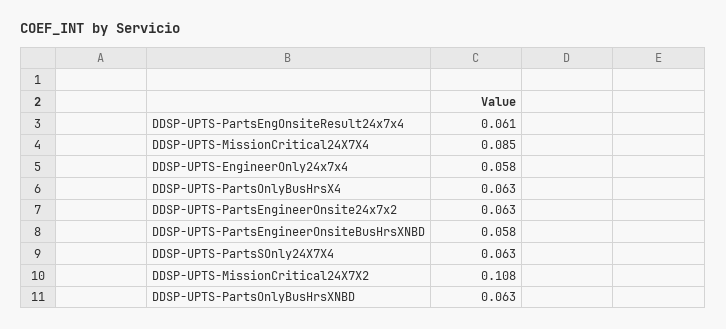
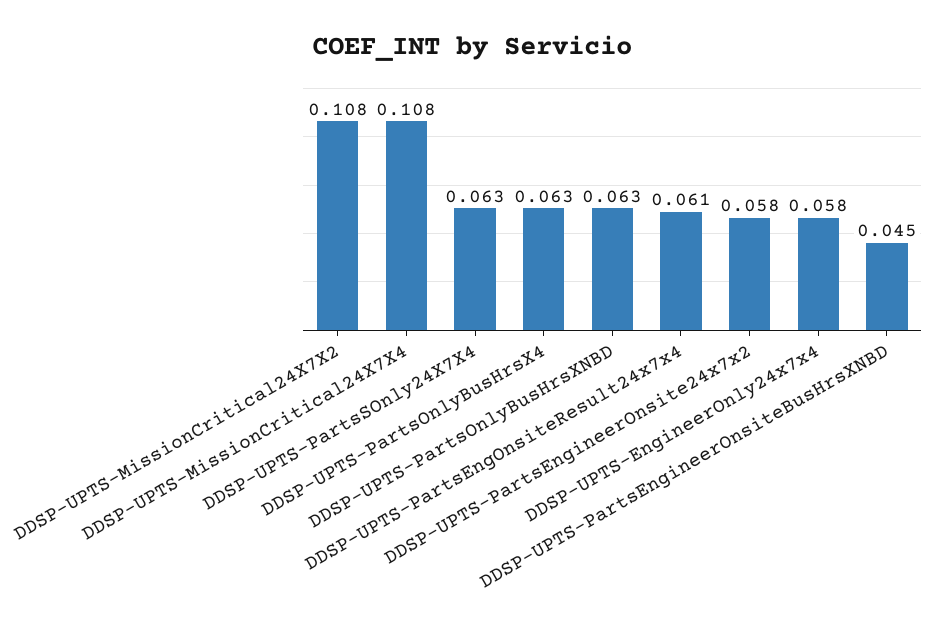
  {
    "DDSP-UPTS-PartsEngOnsiteResult24x7x4": 0.061,
-   "DDSP-UPTS-MissionCritical24X7X4": 0.085,
+   "DDSP-UPTS-MissionCritical24X7X4": 0.108,
    "DDSP-UPTS-EngineerOnly24x7x4": 0.058,
    "DDSP-UPTS-PartsOnlyBusHrsX4": 0.063,
-   "DDSP-UPTS-PartsEngineerOnsite24x7x2": 0.063,
+   "DDSP-UPTS-PartsEngineerOnsite24x7x2": 0.058,
-   "DDSP-UPTS-PartsEngineerOnsiteBusHrsXNBD": 0.058,
+   "DDSP-UPTS-PartsEngineerOnsiteBusHrsXNBD": 0.045,
    "DDSP-UPTS-PartsSOnly24X7X4": 0.063,
    "DDSP-UPTS-MissionCritical24X7X2": 0.108,
    "DDSP-UPTS-PartsOnlyBusHrsXNBD": 0.063
  }

